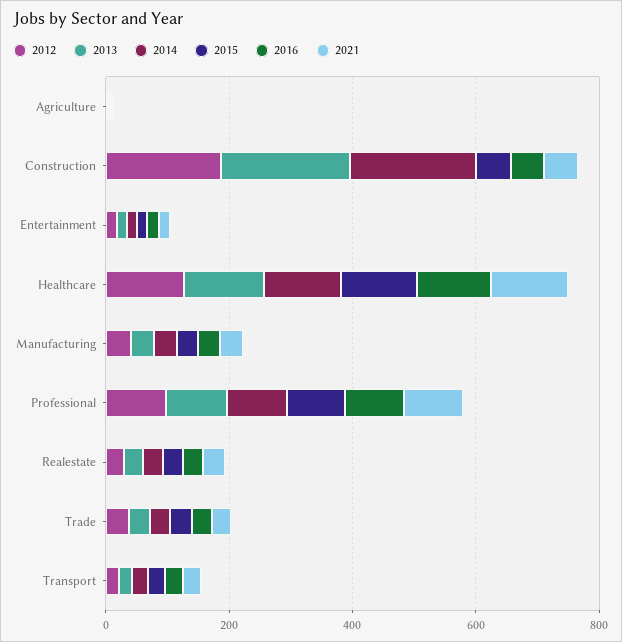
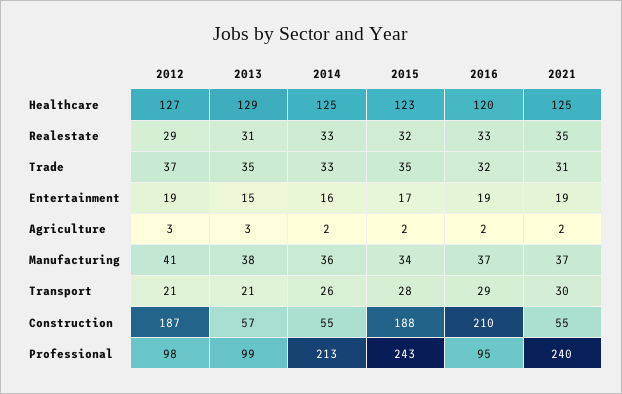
  {
    "2012": {
      "Agriculture": 3,
      "Construction": 187,
      "Entertainment": 19,
      "Healthcare": 127,
      "Manufacturing": 41,
      "Professional": 98,
      "Realestate": 29,
      "Trade": 37,
      "Transport": 21
    },
    "2013": {
      "Agriculture": 3,
-     "Construction": 200,
+     "Construction": 57,
      "Entertainment": 15,
      "Healthcare": 129,
      "Manufacturing": 38,
      "Professional": 99,
      "Realestate": 31,
      "Trade": 35,
      "Transport": 21
    },
    "2014": {
      "Agriculture": 2,
-     "Construction": 200,
+     "Construction": 55,
      "Entertainment": 16,
      "Healthcare": 125,
      "Manufacturing": 36,
-     "Professional": 100,
+     "Professional": 213,
      "Realestate": 33,
      "Trade": 33,
      "Transport": 26
    },
    "2015": {
      "Agriculture": 2,
-     "Construction": 50,
+     "Construction": 188,
      "Entertainment": 17,
      "Healthcare": 123,
      "Manufacturing": 34,
-     "Professional": 100,
+     "Professional": 243,
      "Realestate": 32,
      "Trade": 35,
      "Transport": 28
    },
    "2016": {
      "Agriculture": 2,
-     "Construction": 50,
+     "Construction": 210,
      "Entertainment": 19,
      "Healthcare": 120,
      "Manufacturing": 37,
      "Professional": 95,
      "Realestate": 33,
      "Trade": 32,
      "Transport": 29
    },
    "2021": {
      "Agriculture": 2,
      "Construction": 55,
      "Entertainment": 19,
      "Healthcare": 125,
      "Manufacturing": 37,
-     "Professional": 100,
+     "Professional": 240,
      "Realestate": 35,
      "Trade": 31,
      "Transport": 30
    }
  }

